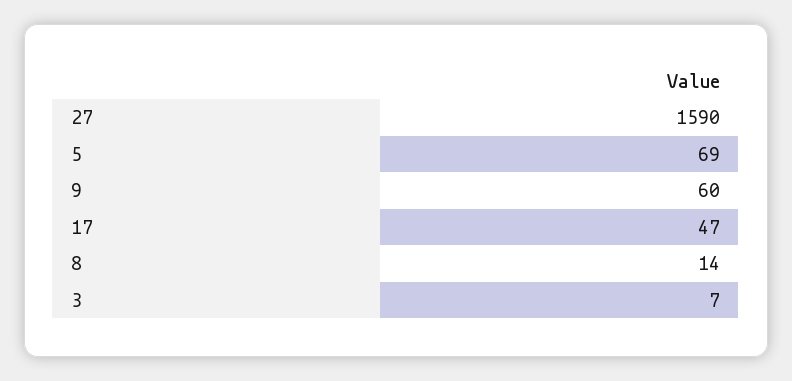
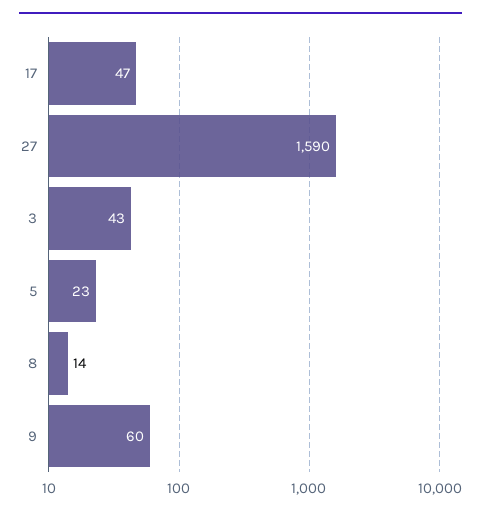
  {
    "27": 1590,
-   "5": 69,
+   "5": 23,
    "9": 60,
    "17": 47,
    "8": 14,
-   "3": 7
+   "3": 43
  }

